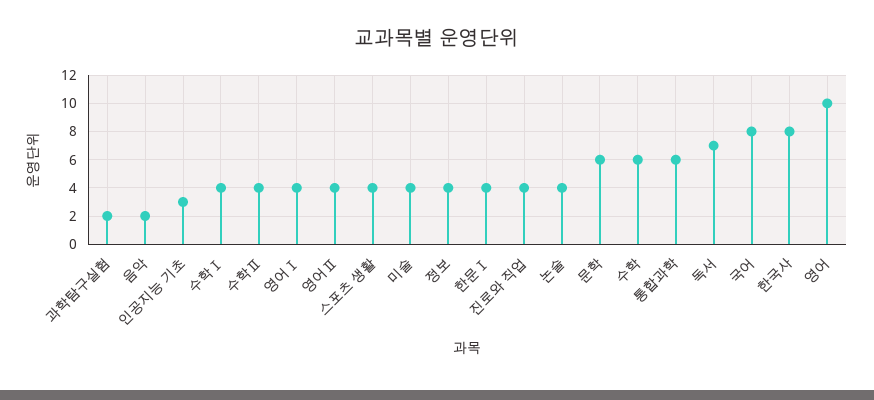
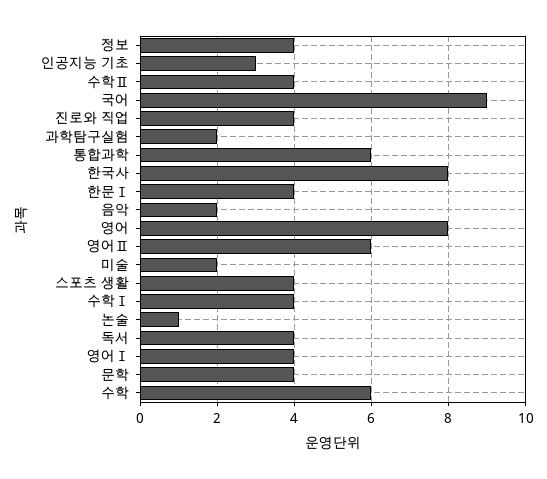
  {
    "과학탐구실험": 2,
    "음악": 2,
    "인공지능 기초": 3,
    "수학Ⅰ": 4,
    "수학Ⅱ": 4,
    "영어Ⅰ": 4,
-   "영어Ⅱ": 4,
+   "영어Ⅱ": 6,
    "스포츠 생활": 4,
-   "미술": 4,
+   "미술": 2,
    "정보": 4,
    "한문Ⅰ": 4,
    "진로와 직업": 4,
-   "논술": 4,
+   "논술": 1,
-   "문학": 6,
+   "문학": 4,
    "수학": 6,
    "통합과학": 6,
-   "독서": 7,
+   "독서": 4,
-   "국어": 8,
+   "국어": 9,
    "한국사": 8,
-   "영어": 10
+   "영어": 8
  }

